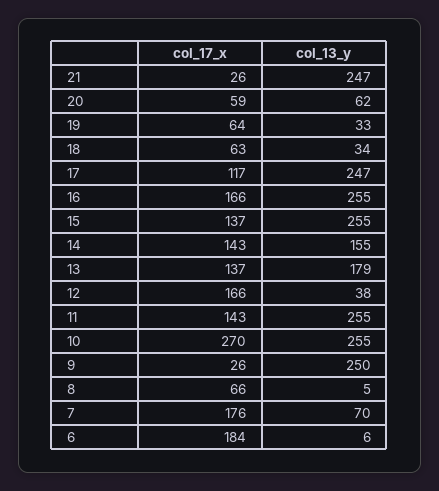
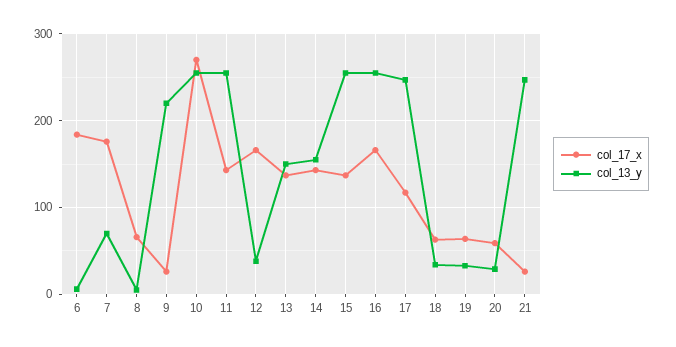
  {
    "col_17_x": {
      "21": 26,
      "20": 59,
      "19": 64,
      "18": 63,
      "17": 117,
      "16": 166,
      "15": 137,
      "14": 143,
      "13": 137,
      "12": 166,
      "11": 143,
      "10": 270,
      "9": 26,
      "8": 66,
      "7": 176,
      "6": 184
    },
    "col_13_y": {
      "21": 247,
-     "20": 62,
+     "20": 30,
      "19": 33,
      "18": 34,
      "17": 247,
      "16": 255,
      "15": 255,
      "14": 155,
-     "13": 179,
+     "13": 150,
      "12": 38,
      "11": 255,
      "10": 255,
-     "9": 250,
+     "9": 220,
      "8": 5,
      "7": 70,
      "6": 6
    }
  }

